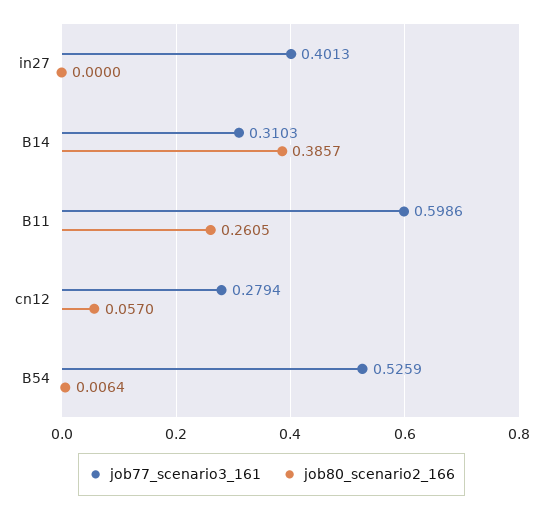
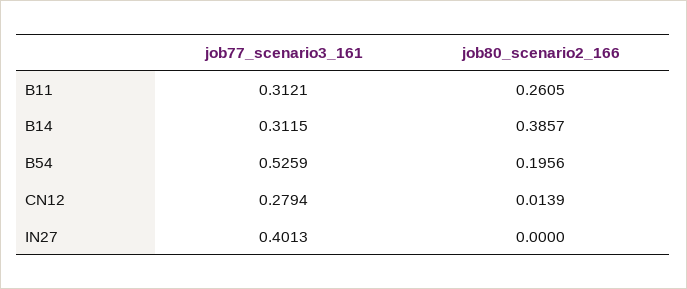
  {
    "job77_scenario3_161": {
      "in27": 0.4013,
-     "B14": 0.3103,
+     "B14": 0.3115,
-     "B11": 0.5986,
+     "B11": 0.3121,
      "cn12": 0.2794,
      "B54": 0.5259
    },
    "job80_scenario2_166": {
      "in27": 0,
      "B14": 0.3857,
      "B11": 0.2605,
-     "cn12": 0.057,
+     "cn12": 0.0139,
-     "B54": 0.0064
+     "B54": 0.1956
    }
  }

